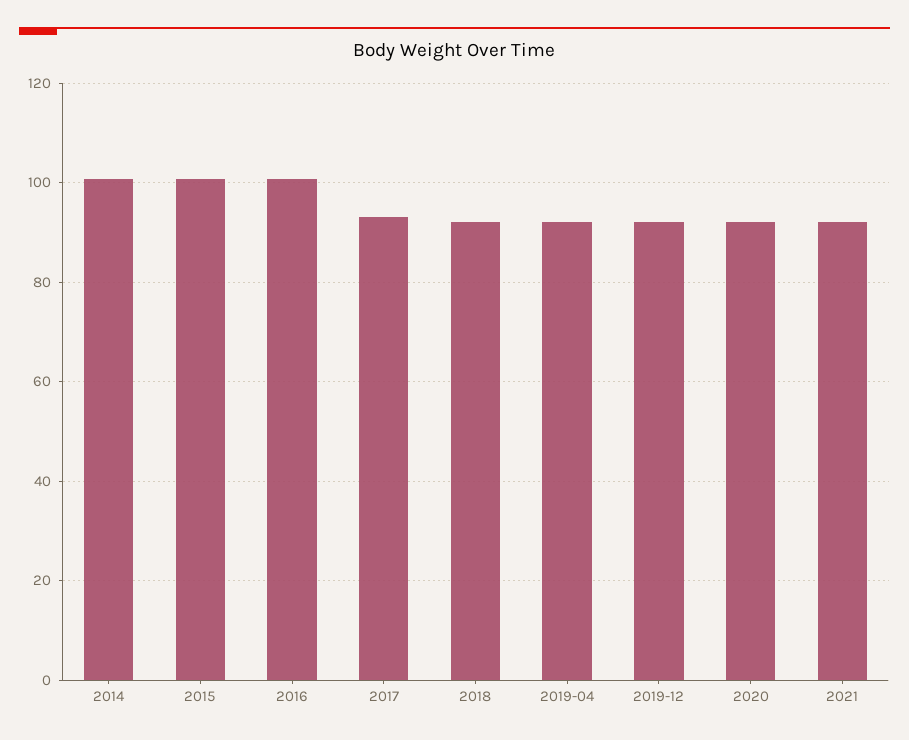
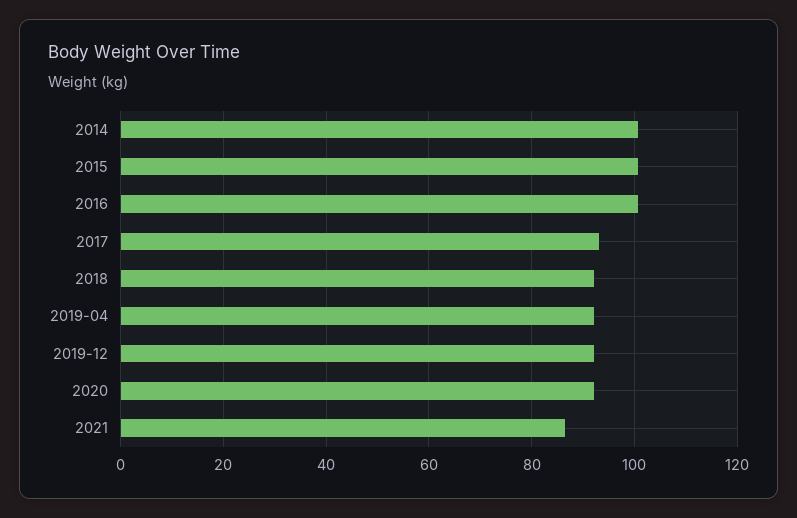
  {
    "2014": 100,
    "2015": 100,
    "2016": 100,
    "2017": 94,
    "2018": 92,
    "2019-04": 92,
    "2019-12": 92,
    "2020": 92,
-   "2021": 92
+   "2021": 86
  }

